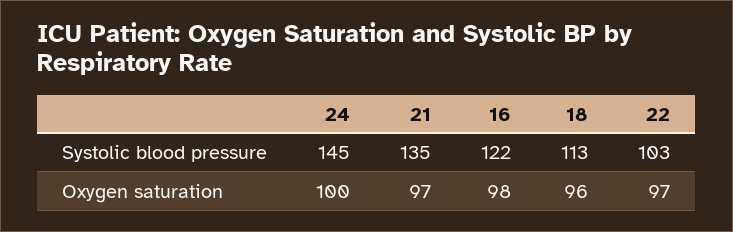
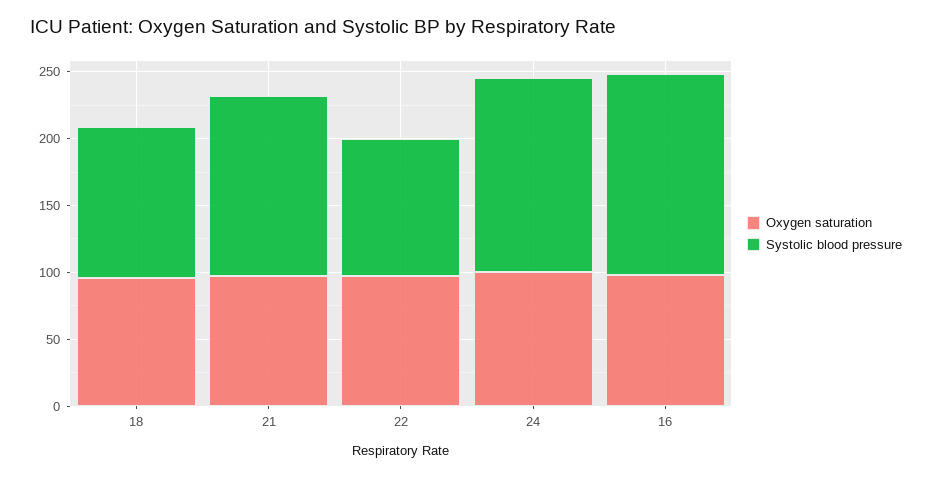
  {
    "Systolic blood pressure": {
      "24": 145,
      "21": 135,
-     "16": 122,
+     "16": 150,
      "18": 113,
      "22": 103
    },
    "Oxygen saturation": {
      "24": 100,
      "21": 97,
      "16": 98,
      "18": 96,
      "22": 97
    }
  }

